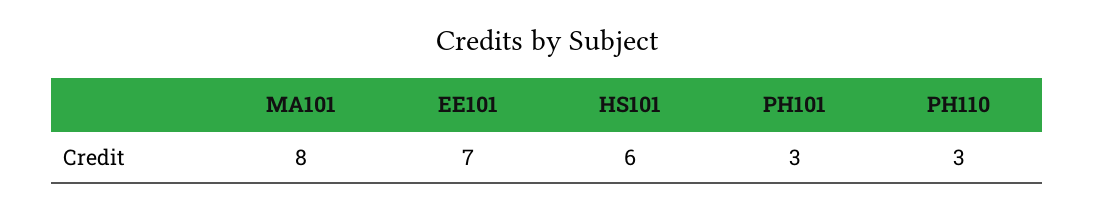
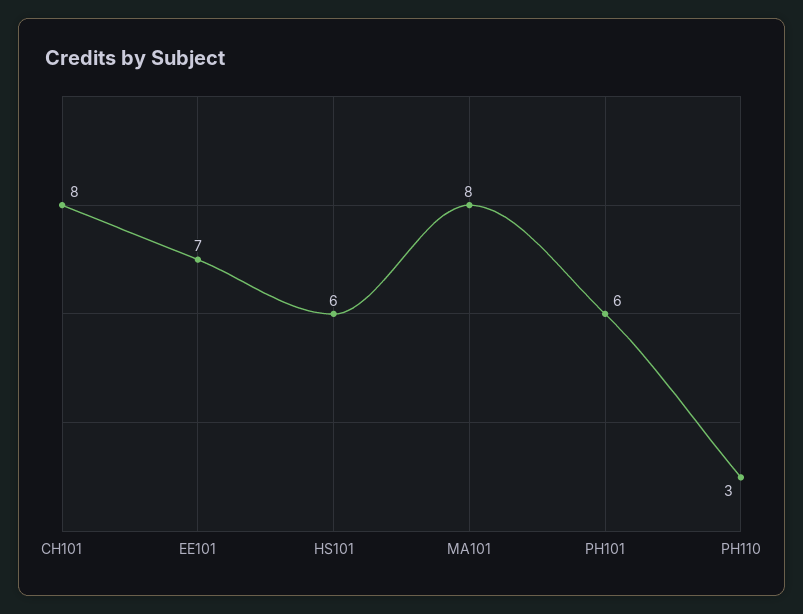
  {
    "MA101": 8,
    "EE101": 7,
    "HS101": 6,
-   "PH101": 3,
+   "PH101": 6,
-   "PH110": 3
+   "PH110": 3,
+   "CH101": 8
  }

